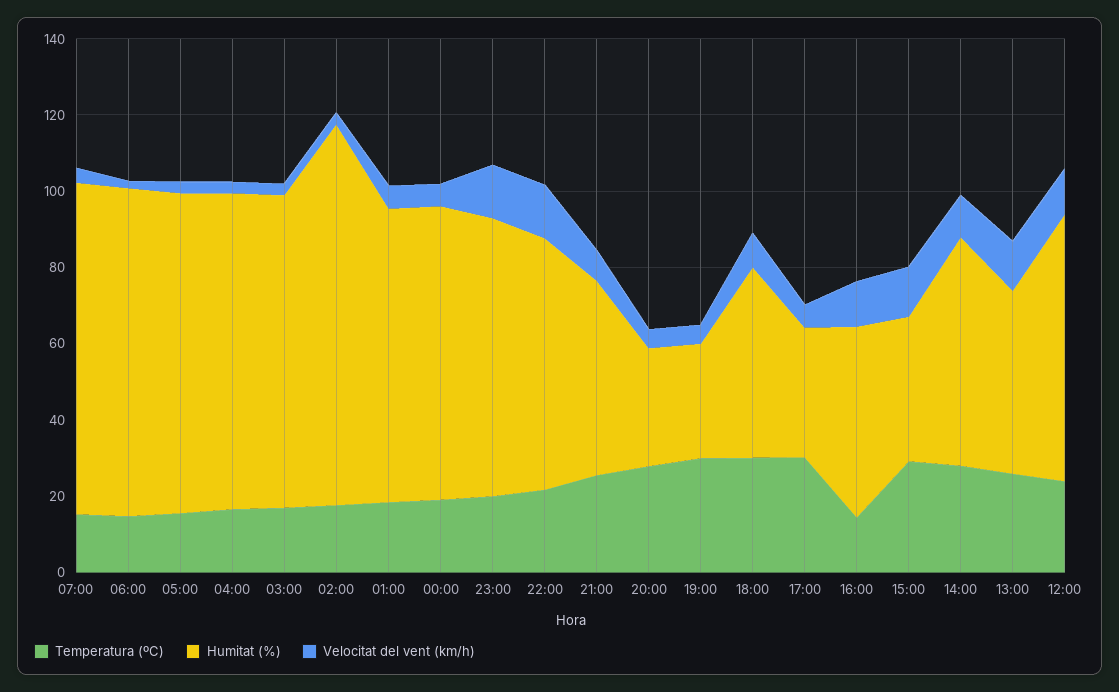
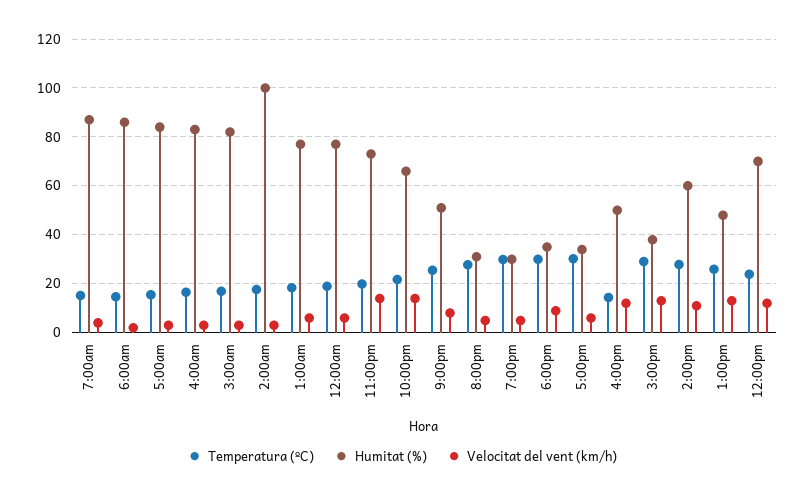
  {
    "Temperatura (ºC)": {
      "07:00": 15,
      "06:00": 15,
      "05:00": 15,
      "04:00": 17.5,
      "03:00": 17.5,
      "02:00": 17.5,
      "01:00": 17.5,
      "00:00": 20,
      "23:00": 20,
      "22:00": 22.5,
      "21:00": 25,
      "20:00": 27.5,
      "19:00": 30,
      "18:00": 30,
      "17:00": 30,
      "16:00": 15,
      "15:00": 30,
      "14:00": 27.5,
      "13:00": 25,
      "12:00": 25
    },
    "Humitat (%)": {
      "07:00": 87.5,
      "06:00": 85,
      "05:00": 85,
      "04:00": 82.5,
      "03:00": 82.5,
      "02:00": 100,
      "01:00": 77.5,
      "00:00": 77.5,
      "23:00": 72.5,
      "22:00": 65,
      "21:00": 50,
      "20:00": 30,
      "19:00": 30,
-     "18:00": 50,
+     "18:00": 35,
      "17:00": 35,
      "16:00": 50,
      "15:00": 37.5,
      "14:00": 60,
      "13:00": 47.5,
      "12:00": 70
    },
    "Velocitat del vent (km/h)": {
      "07:00": 5,
      "06:00": 2.5,
      "05:00": 2.5,
      "04:00": 2.5,
      "03:00": 2.5,
      "02:00": 2.5,
      "01:00": 5,
      "00:00": 5,
      "23:00": 15,
      "22:00": 15,
      "21:00": 7.5,
      "20:00": 5,
      "19:00": 5,
      "18:00": 10,
      "17:00": 5,
      "16:00": 12.5,
      "15:00": 12.5,
      "14:00": 10,
      "13:00": 12.5,
      "12:00": 12.5
    }
  }

